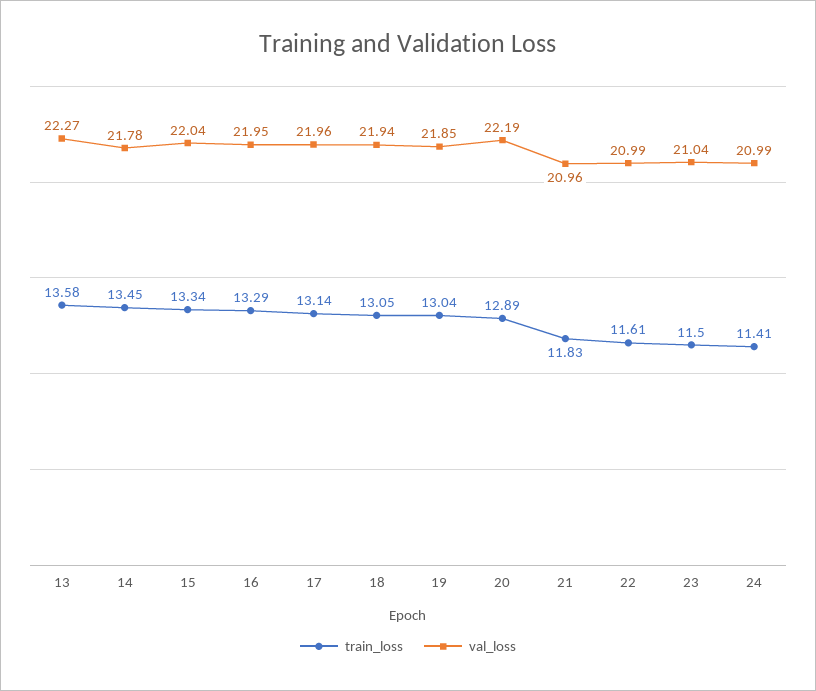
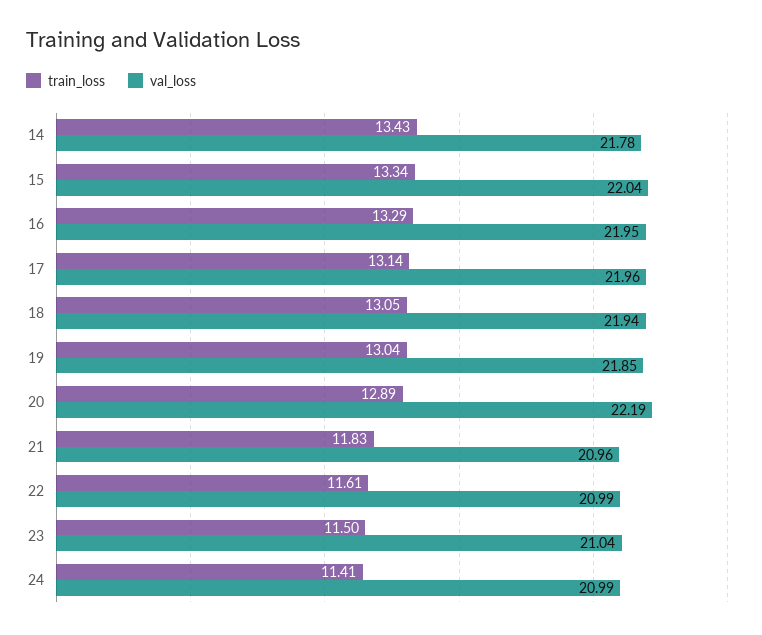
  {
    "train_loss": {
-     "13": 13.58,
-     "14": 13.45,
+     "14": 13.43,
      "15": 13.34,
      "16": 13.29,
      "17": 13.14,
      "18": 13.05,
      "19": 13.04,
      "20": 12.89,
      "21": 11.83,
      "22": 11.61,
      "23": 11.5,
      "24": 11.41
    },
    "val_loss": {
-     "13": 22.27,
      "14": 21.78,
      "15": 22.04,
      "16": 21.95,
      "17": 21.96,
      "18": 21.94,
      "19": 21.85,
      "20": 22.19,
      "21": 20.96,
      "22": 20.99,
      "23": 21.04,
      "24": 20.99
    }
  }

